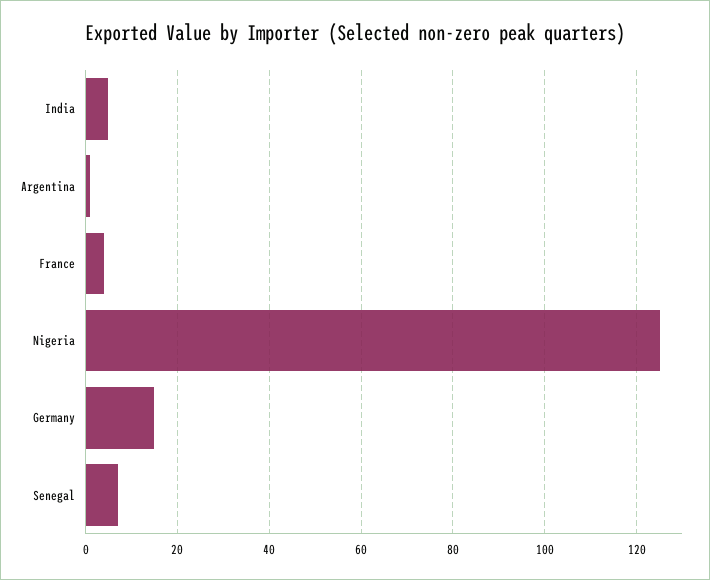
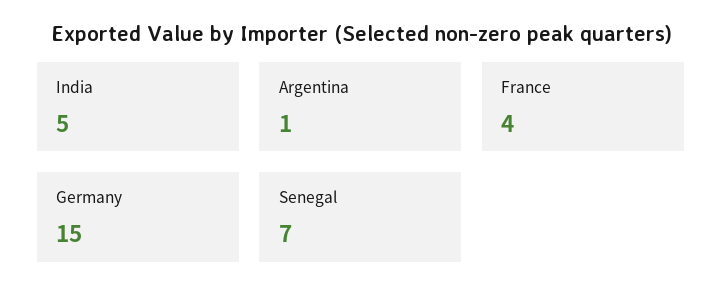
  {
    "India": 5,
    "Argentina": 1,
    "France": 4,
-   "Nigeria": 125,
    "Germany": 15,
    "Senegal": 7
  }

